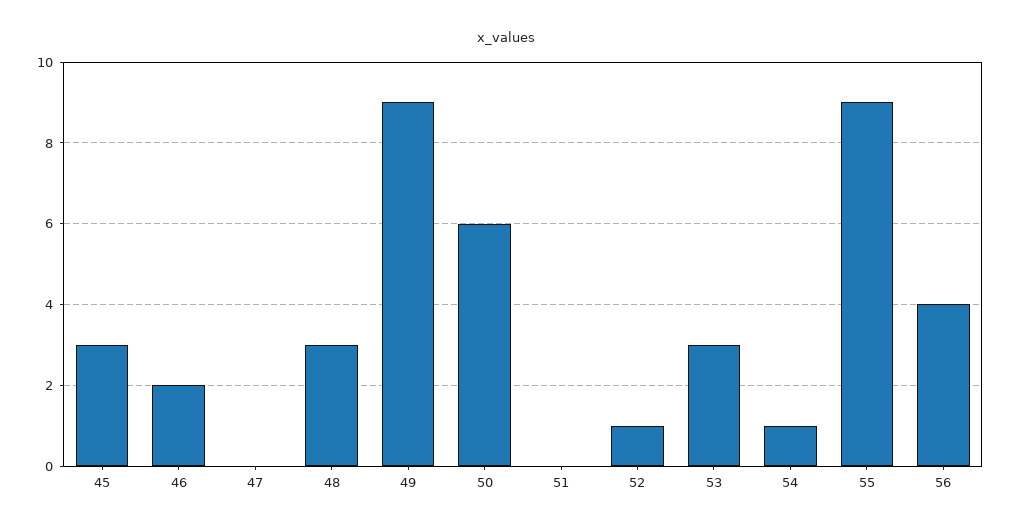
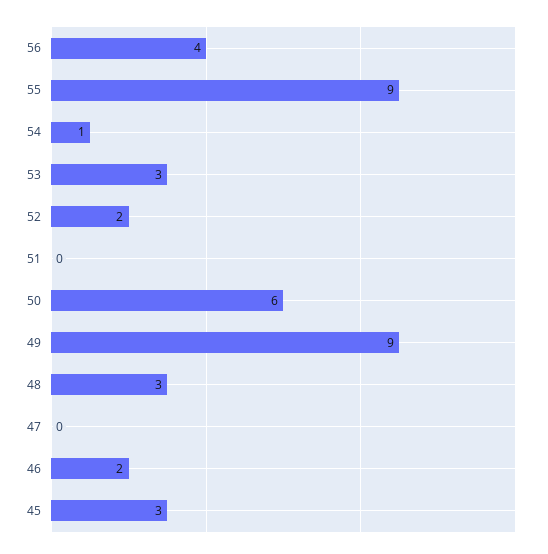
  {
    "45": 3,
    "46": 2,
    "47": 0,
    "48": 3,
    "49": 9,
    "50": 6,
    "51": 0,
-   "52": 1,
+   "52": 2,
    "53": 3,
    "54": 1,
    "55": 9,
    "56": 4
  }

